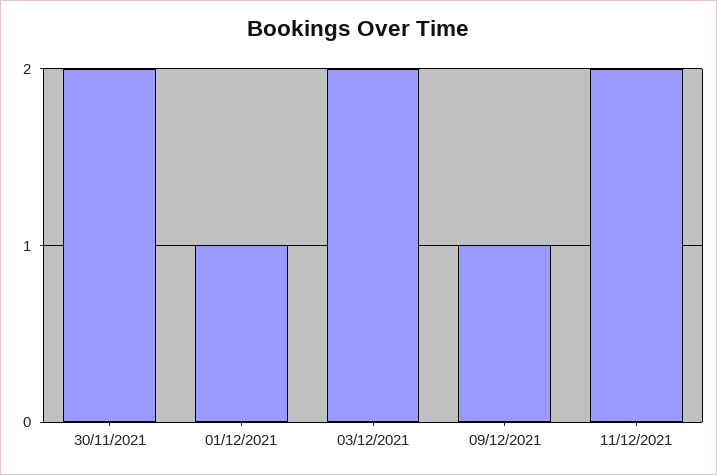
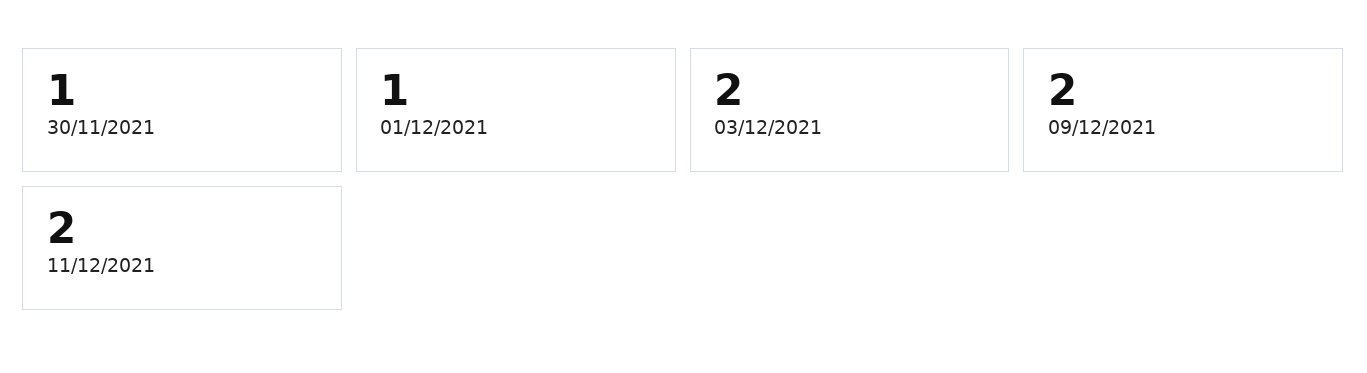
  {
-   "30/11/2021": 2,
+   "30/11/2021": 1,
    "01/12/2021": 1,
    "03/12/2021": 2,
-   "09/12/2021": 1,
+   "09/12/2021": 2,
    "11/12/2021": 2
  }

